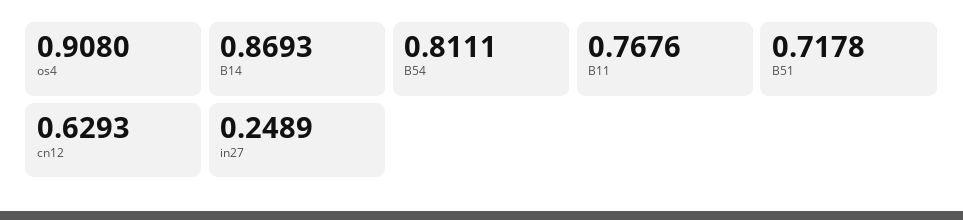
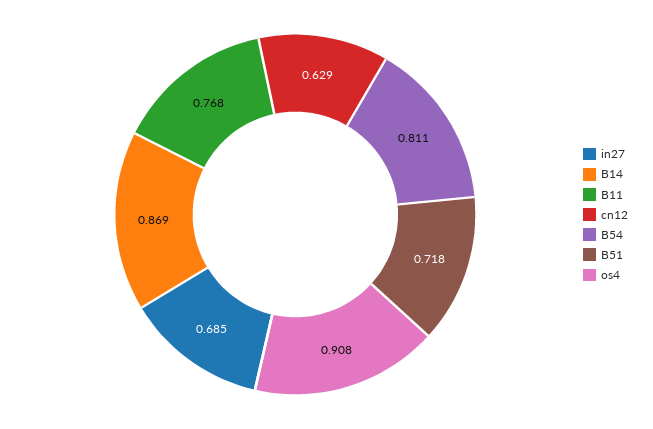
  {
    "os4": 0.908,
    "B14": 0.8693,
    "B54": 0.8111,
    "B11": 0.7676,
    "B51": 0.7178,
    "cn12": 0.6293,
-   "in27": 0.2489
+   "in27": 0.685
  }

